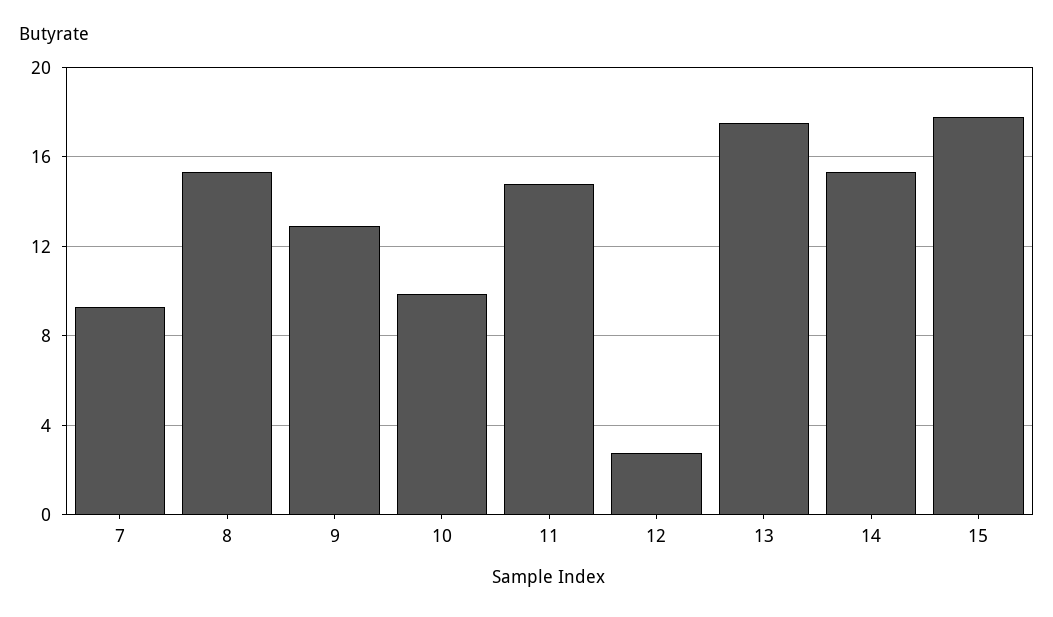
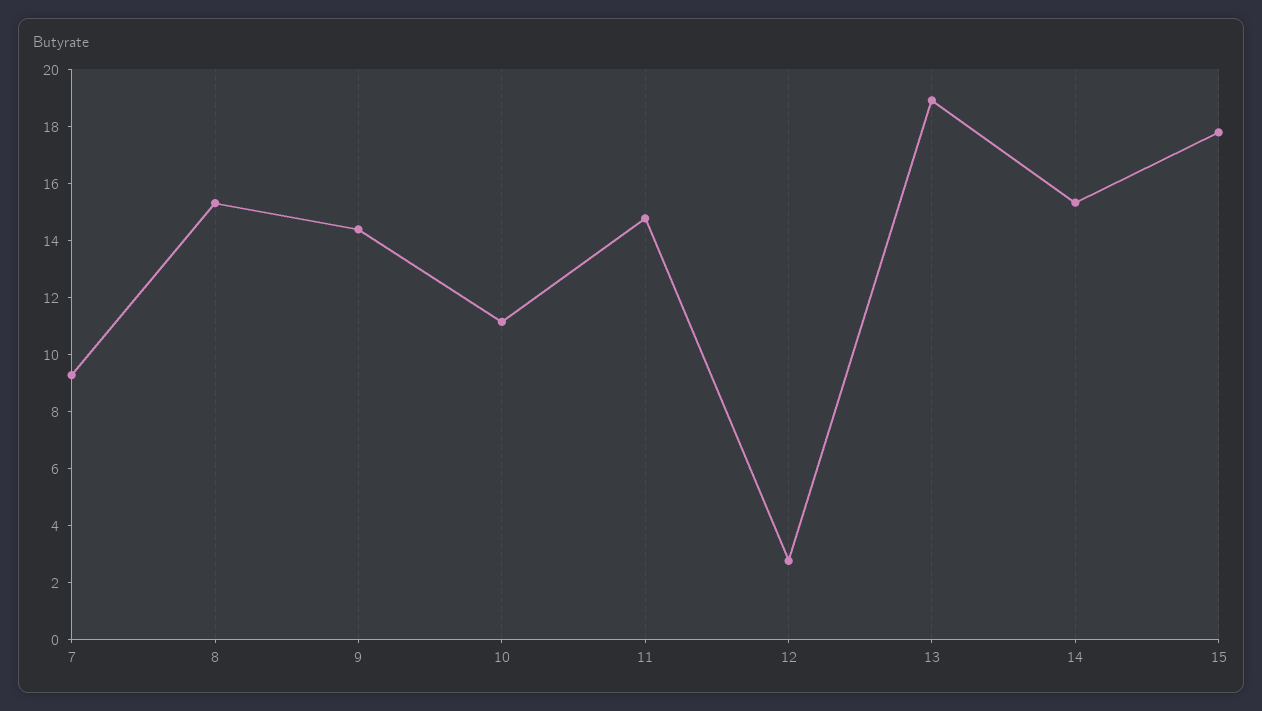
  {
    "7": 9.5,
    "8": 15.5,
-   "9": 13,
+   "9": 14.5,
-   "10": 10,
+   "10": 11,
    "11": 15,
    "12": 3,
-   "13": 17.5,
+   "13": 19,
    "14": 15.5,
    "15": 18
  }

